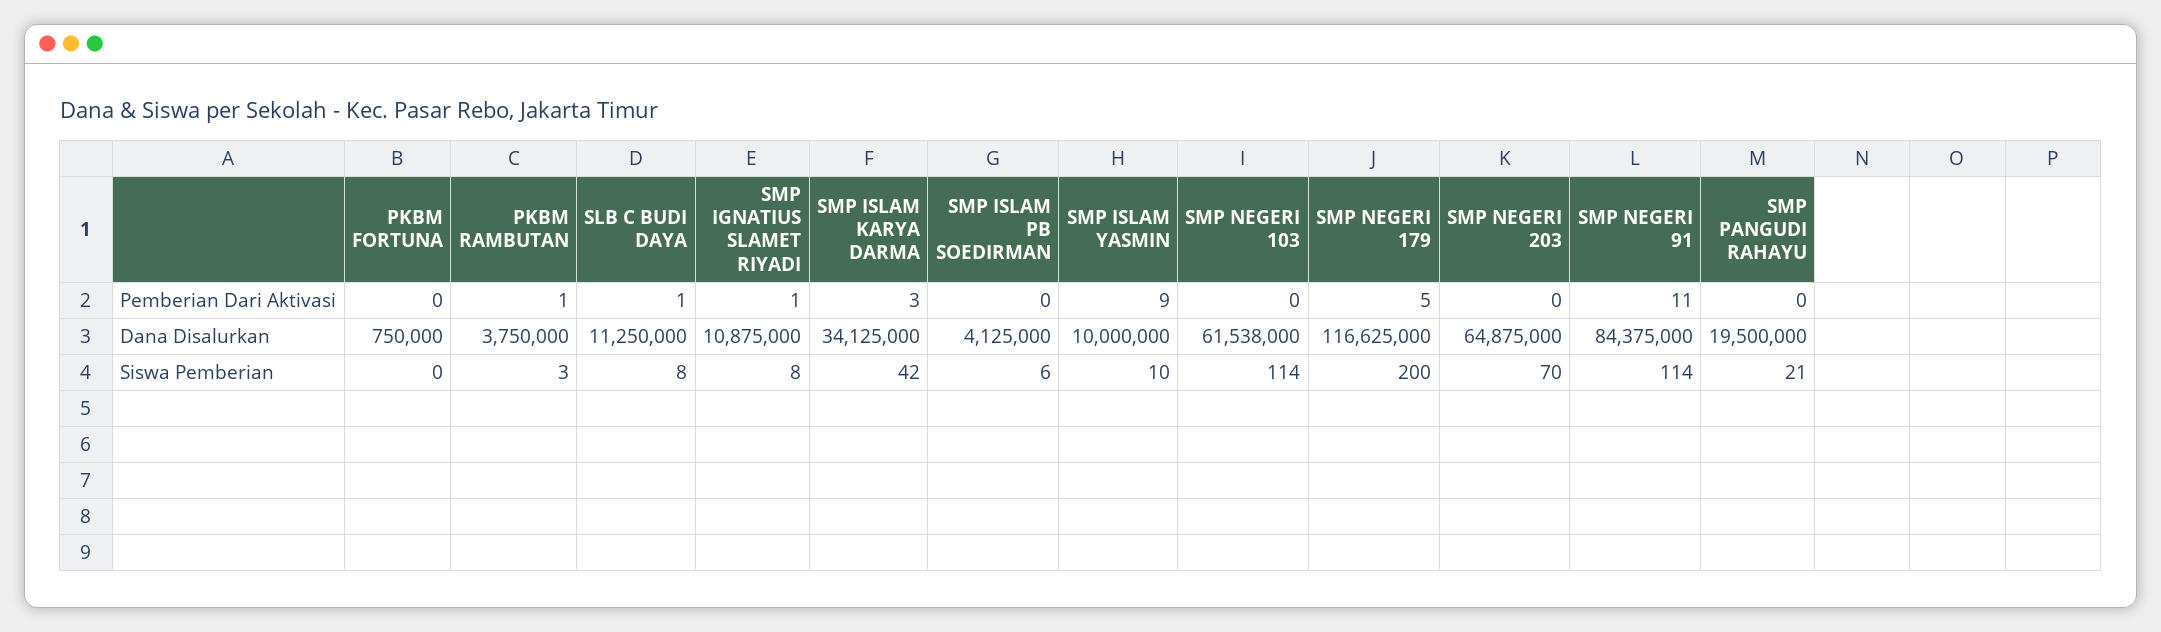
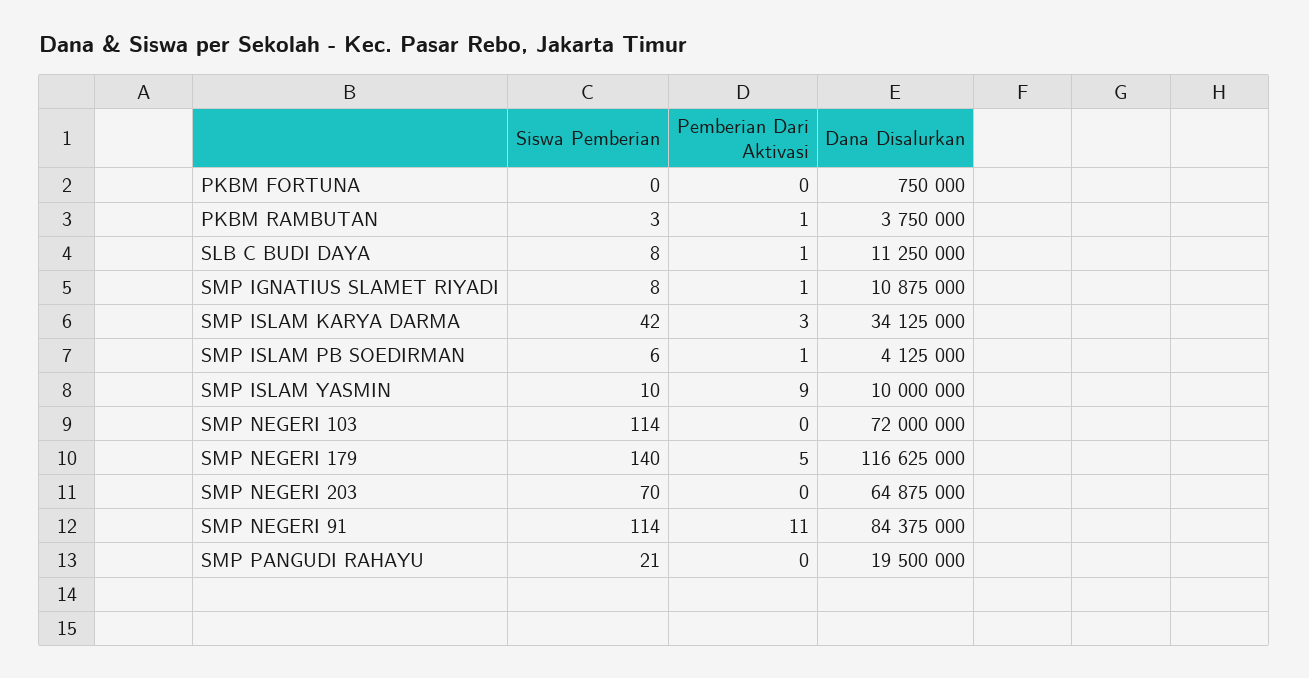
  {
    "PKBM FORTUNA": {
      "Pemberian Dari Aktivasi": 0,
      "Dana Disalurkan": 750000,
      "Siswa Pemberian": 0
    },
    "PKBM RAMBUTAN": {
      "Pemberian Dari Aktivasi": 1,
      "Dana Disalurkan": 3750000,
      "Siswa Pemberian": 3
    },
    "SLB C BUDI DAYA": {
      "Pemberian Dari Aktivasi": 1,
      "Dana Disalurkan": 11250000,
      "Siswa Pemberian": 8
    },
    "SMP IGNATIUS SLAMET RIYADI": {
      "Pemberian Dari Aktivasi": 1,
      "Dana Disalurkan": 10875000,
      "Siswa Pemberian": 8
    },
    "SMP ISLAM KARYA DARMA": {
      "Pemberian Dari Aktivasi": 3,
      "Dana Disalurkan": 34125000,
      "Siswa Pemberian": 42
    },
    "SMP ISLAM PB SOEDIRMAN": {
-     "Pemberian Dari Aktivasi": 0,
+     "Pemberian Dari Aktivasi": 1,
      "Dana Disalurkan": 4125000,
      "Siswa Pemberian": 6
    },
    "SMP ISLAM YASMIN": {
      "Pemberian Dari Aktivasi": 9,
      "Dana Disalurkan": 10000000,
      "Siswa Pemberian": 10
    },
    "SMP NEGERI 103": {
      "Pemberian Dari Aktivasi": 0,
-     "Dana Disalurkan": 61538000,
+     "Dana Disalurkan": 72000000,
      "Siswa Pemberian": 114
    },
    "SMP NEGERI 179": {
      "Pemberian Dari Aktivasi": 5,
      "Dana Disalurkan": 116625000,
-     "Siswa Pemberian": 200
+     "Siswa Pemberian": 140
    },
    "SMP NEGERI 203": {
      "Pemberian Dari Aktivasi": 0,
      "Dana Disalurkan": 64875000,
      "Siswa Pemberian": 70
    },
    "SMP NEGERI 91": {
      "Pemberian Dari Aktivasi": 11,
      "Dana Disalurkan": 84375000,
      "Siswa Pemberian": 114
    },
    "SMP PANGUDI RAHAYU": {
      "Pemberian Dari Aktivasi": 0,
      "Dana Disalurkan": 19500000,
      "Siswa Pemberian": 21
    }
  }

